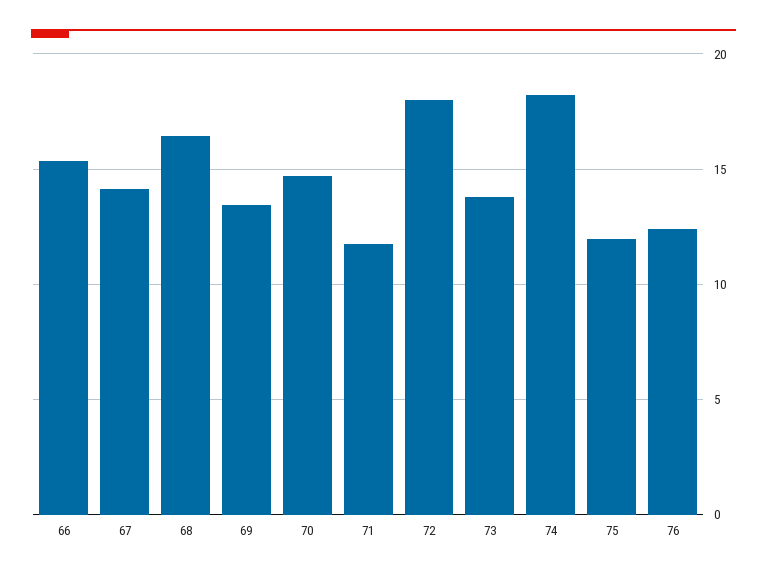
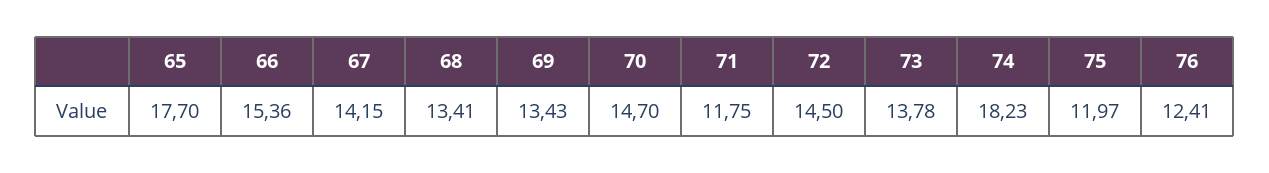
  {
    "66": 15.36,
    "67": 14.15,
-   "68": 16.5,
+   "68": 13.41,
    "69": 13.43,
    "70": 14.7,
    "71": 11.75,
-   "72": 18,
+   "72": 14.5,
    "73": 13.78,
    "74": 18.23,
    "75": 11.97,
-   "76": 12.41
+   "76": 12.41,
+   "65": 17.7
  }

